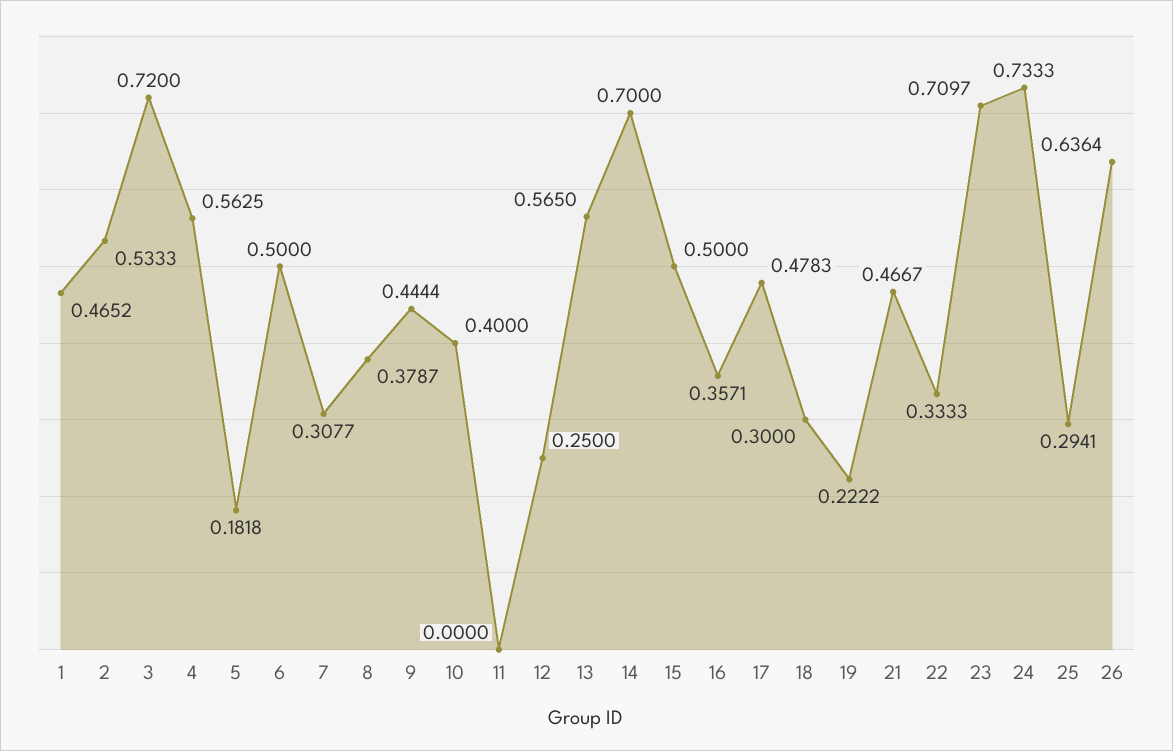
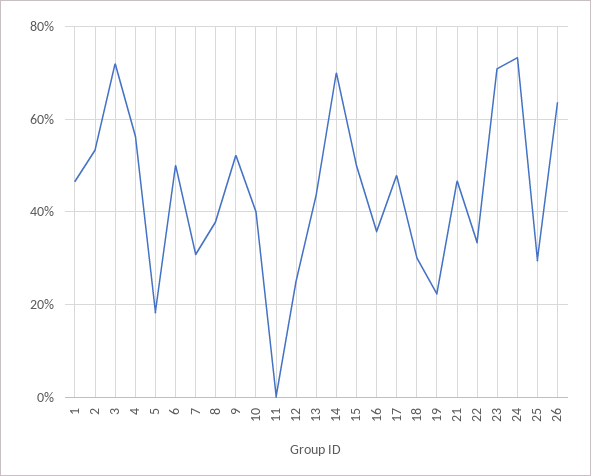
  {
    "1": 0.4652,
    "2": 0.5333,
    "3": 0.72,
    "4": 0.5625,
    "5": 0.1818,
    "6": 0.5,
    "7": 0.3077,
    "8": 0.3787,
-   "9": 0.4444,
+   "9": 0.52,
    "10": 0.4,
    "11": 0,
    "12": 0.25,
-   "13": 0.565,
+   "13": 0.44,
    "14": 0.7,
    "15": 0.5,
    "16": 0.3571,
    "17": 0.4783,
    "18": 0.3,
    "19": 0.2222,
    "21": 0.4667,
    "22": 0.3333,
    "23": 0.7097,
    "24": 0.7333,
    "25": 0.2941,
    "26": 0.6364
  }

